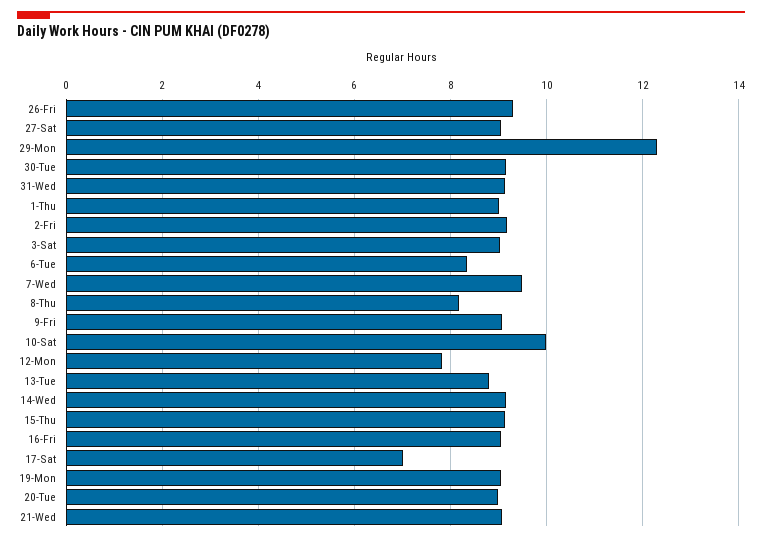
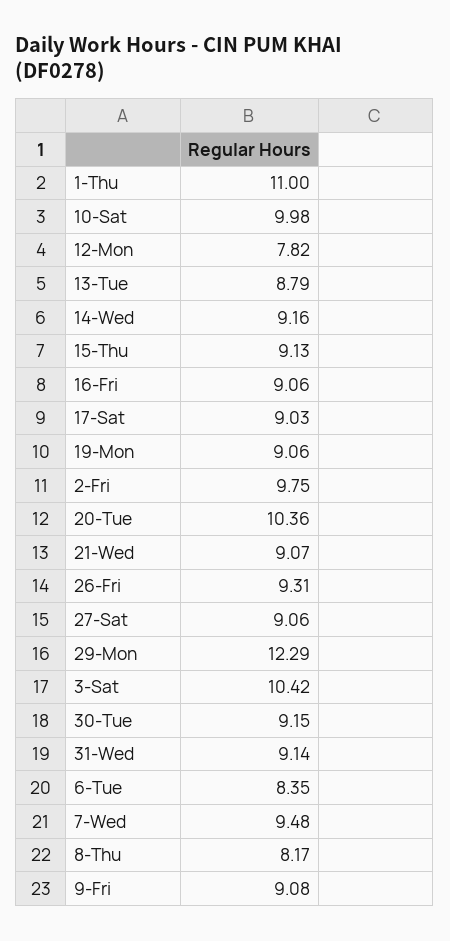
  {
    "26-Fri": 9.31,
    "27-Sat": 9.06,
    "29-Mon": 12.29,
    "30-Tue": 9.15,
    "31-Wed": 9.14,
-   "1-Thu": 9,
+   "1-Thu": 11,
-   "2-Fri": 9.2,
+   "2-Fri": 9.75,
-   "3-Sat": 9,
+   "3-Sat": 10.42,
    "6-Tue": 8.35,
    "7-Wed": 9.48,
    "8-Thu": 8.17,
    "9-Fri": 9.08,
    "10-Sat": 9.98,
    "12-Mon": 7.82,
    "13-Tue": 8.79,
    "14-Wed": 9.16,
    "15-Thu": 9.13,
    "16-Fri": 9.06,
-   "17-Sat": 7,
+   "17-Sat": 9.03,
    "19-Mon": 9.06,
-   "20-Tue": 9,
+   "20-Tue": 10.36,
    "21-Wed": 9.07
  }

